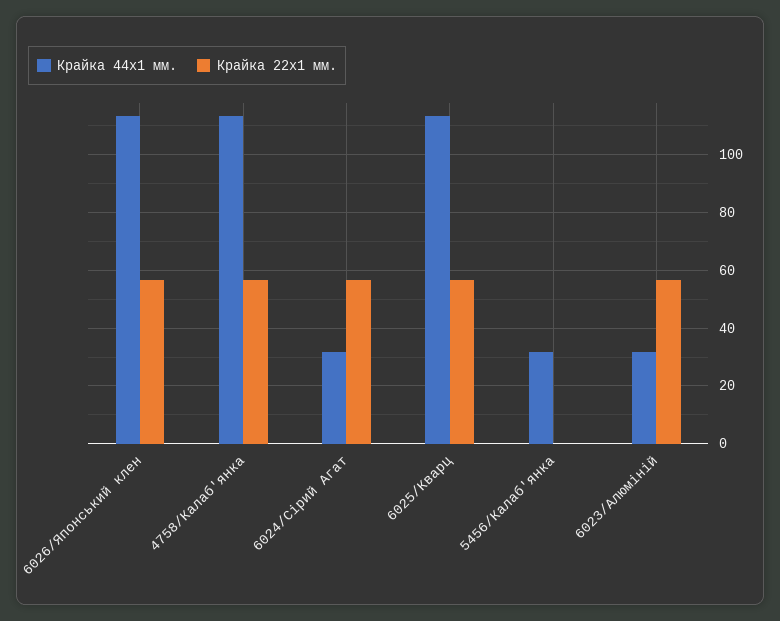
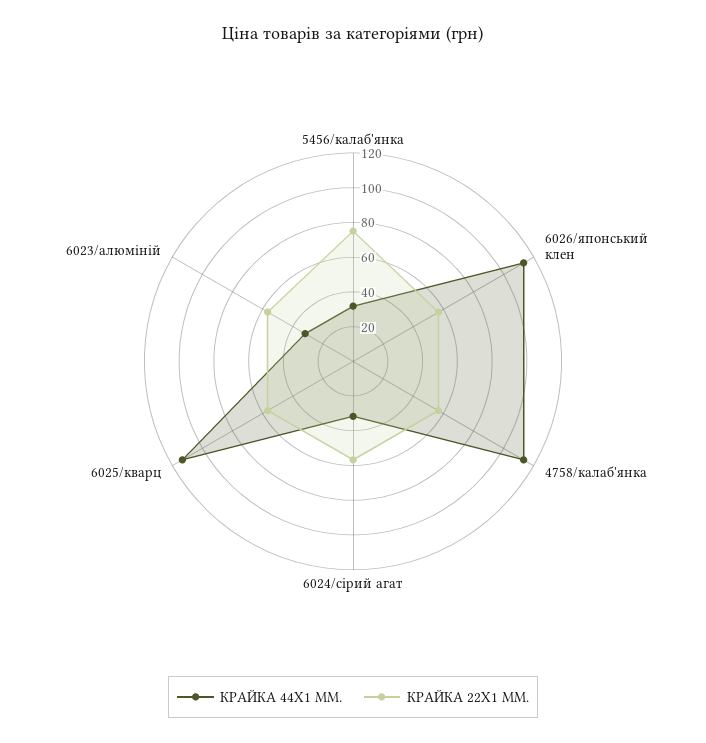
  {
    "Крайка 44x1 мм.": {
      "6026/Японський клен": 112.5,
      "4758/Калаб'янка": 112.5,
      "6024/Сірий Агат": 32.5,
      "6025/Кварц": 112.5,
      "5456/Калаб'янка": 32.5,
      "6023/Алюміній": 32.5
    },
    "Крайка 22x1 мм.": {
      "6026/Японський клен": 57.5,
      "4758/Калаб'янка": 57.5,
      "6024/Сірий Агат": 57.5,
      "6025/Кварц": 57.5,
-     "5456/Калаб'янка": 0,
+     "5456/Калаб'янка": 75,
      "6023/Алюміній": 57.5
    }
  }

